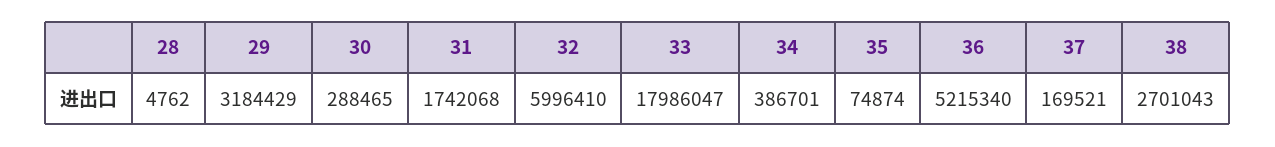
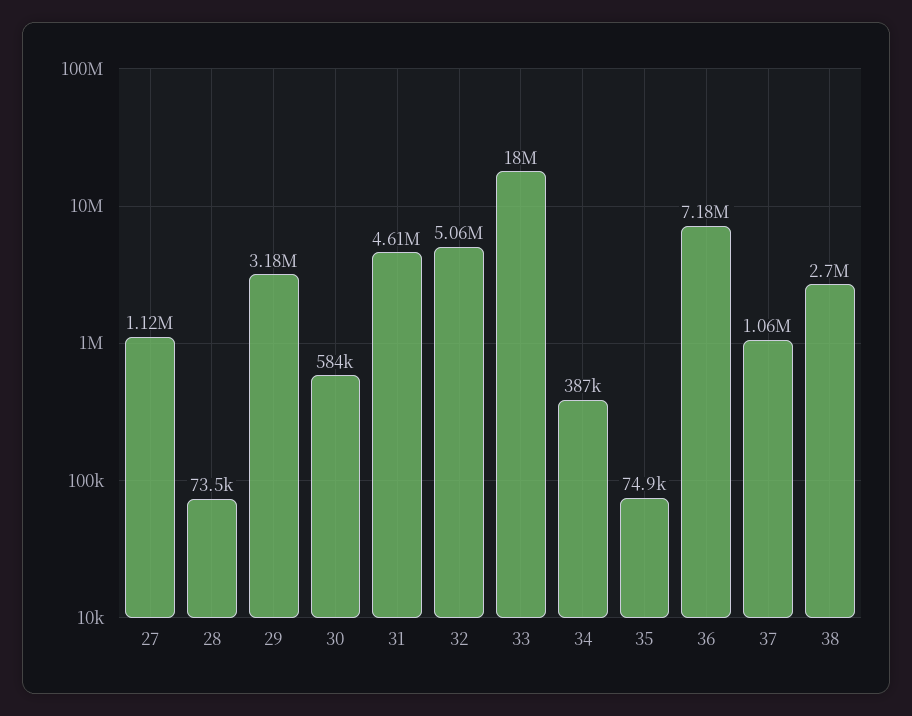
  {
-   "28": 4762,
+   "28": 73500,
    "29": 3184429,
-   "30": 288465,
+   "30": 584000,
-   "31": 1742068,
+   "31": 4610000,
-   "32": 5996410,
+   "32": 5060000,
    "33": 17986047,
    "34": 386701,
    "35": 74874,
-   "36": 5215340,
+   "36": 7180000,
-   "37": 169521,
+   "37": 1060000,
-   "38": 2701043
+   "38": 2701043,
+   "27": 1120000
  }

